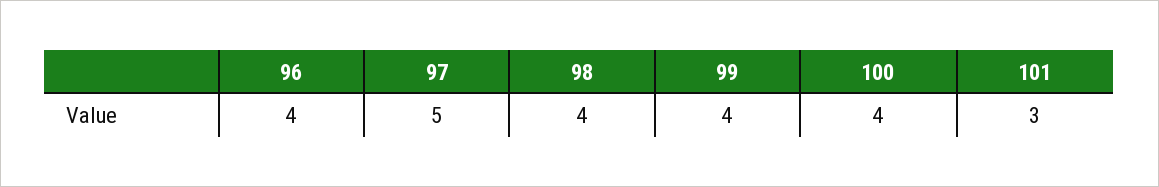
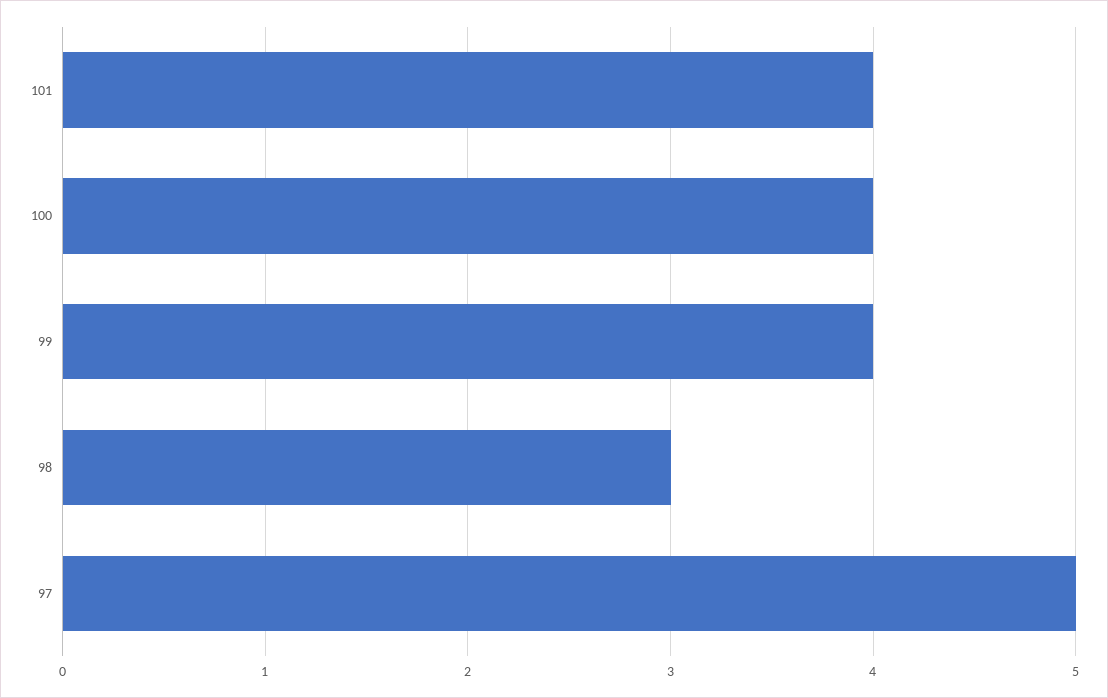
  {
-   "96": 4,
    "97": 5,
-   "98": 4,
+   "98": 3,
    "99": 4,
    "100": 4,
-   "101": 3
+   "101": 4
  }

